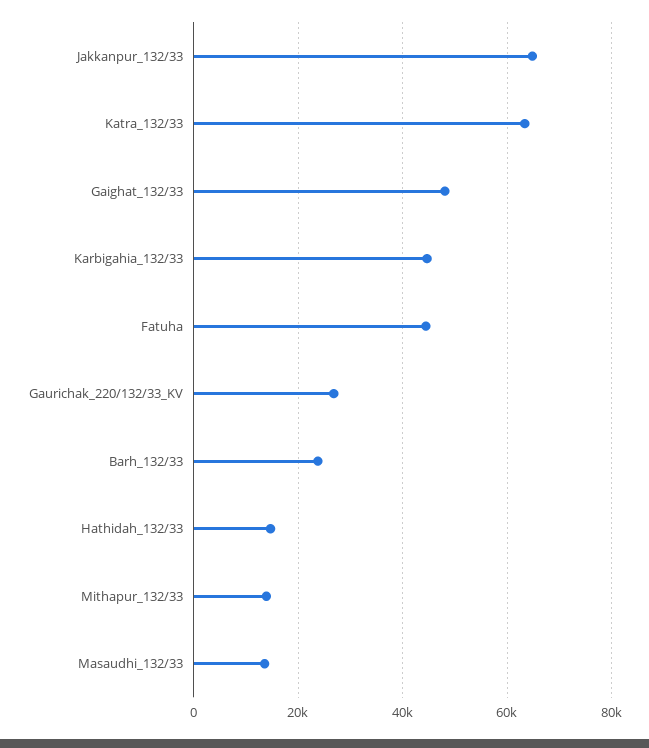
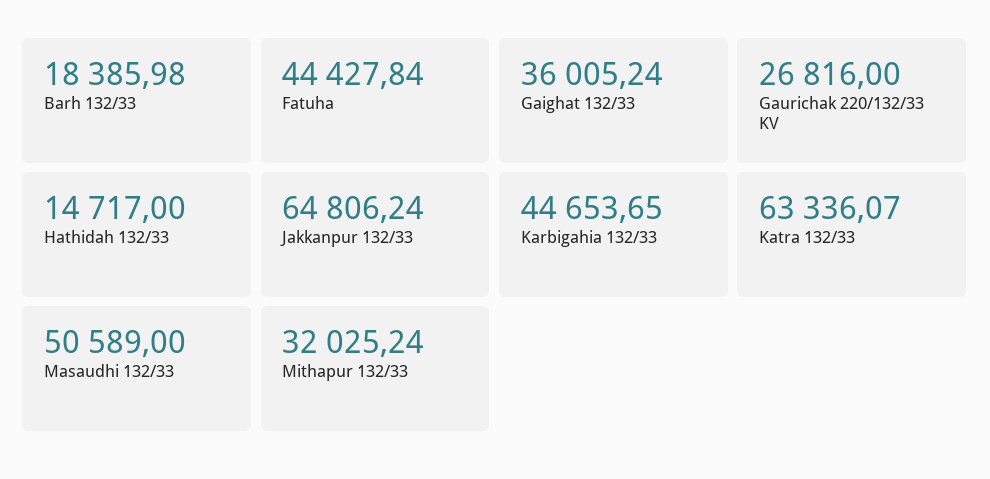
  {
    "Jakkanpur_132/33": 64806.24,
    "Katra_132/33": 63336.07,
-   "Gaighat_132/33": 48000,
+   "Gaighat_132/33": 36005.24,
    "Karbigahia_132/33": 44653.65,
    "Fatuha": 44427.84,
    "Gaurichak_220/132/33_KV": 26816,
-   "Barh_132/33": 24000,
+   "Barh_132/33": 18385.98,
    "Hathidah_132/33": 14717,
-   "Mithapur_132/33": 14000,
+   "Mithapur_132/33": 32025.24,
-   "Masaudhi_132/33": 14000
+   "Masaudhi_132/33": 50589
  }

